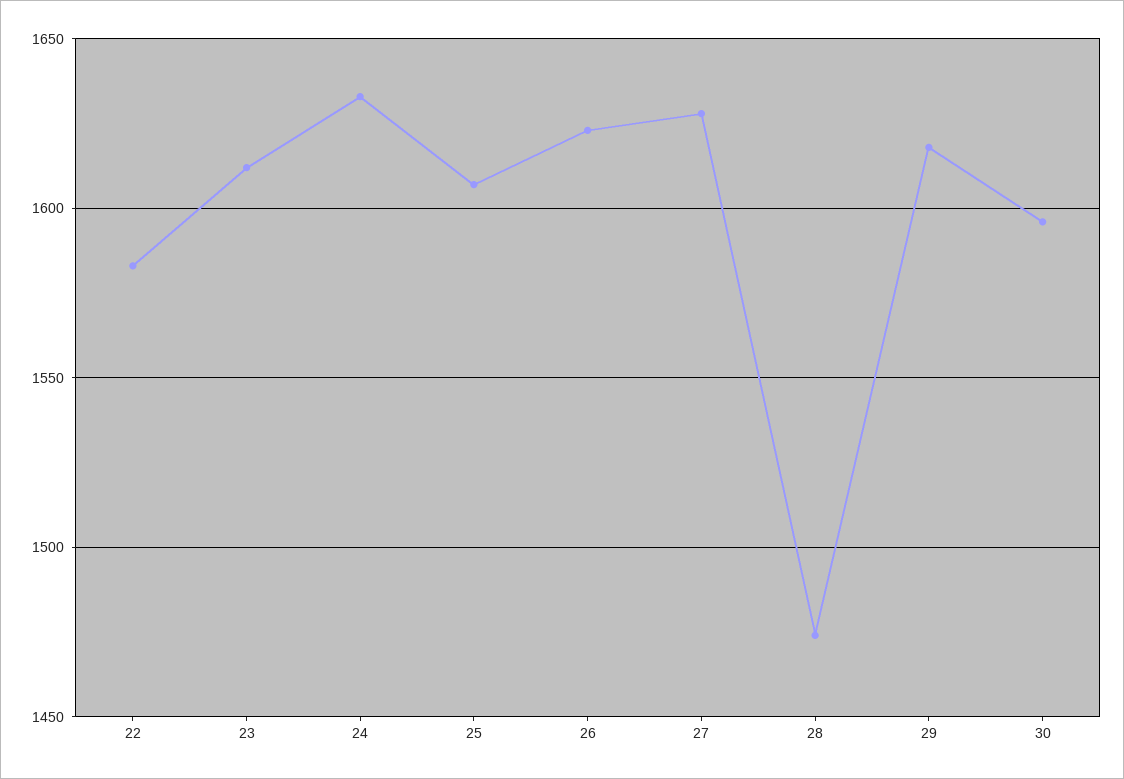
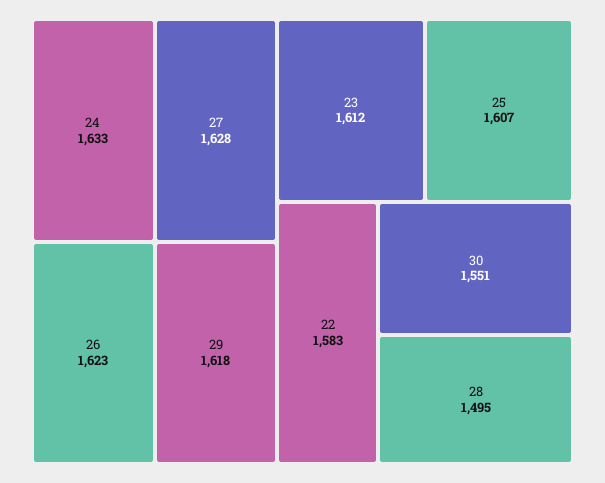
  {
    "22": 1583,
    "23": 1612,
    "24": 1633,
    "25": 1607,
    "26": 1623,
    "27": 1628,
-   "28": 1475,
+   "28": 1495,
    "29": 1618,
-   "30": 1595
+   "30": 1551
  }

